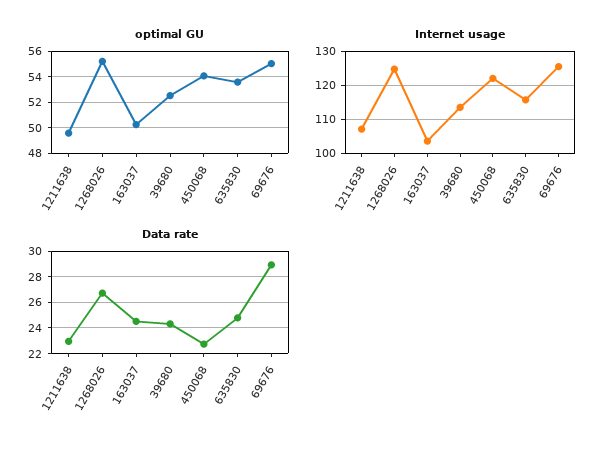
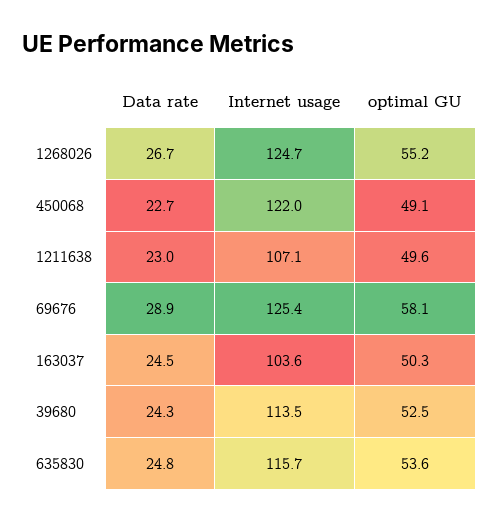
  {
    "optimal GU": {
      "1211638": 49.6,
      "1268026": 55.2,
      "163037": 50.3,
      "39680": 52.5,
-     "450068": 54,
+     "450068": 49.1,
      "635830": 53.6,
-     "69676": 55
+     "69676": 58.1
    },
    "Internet usage": {
      "1211638": 107.1,
      "1268026": 124.7,
      "163037": 103.6,
      "39680": 113.5,
      "450068": 122,
      "635830": 115.7,
      "69676": 125.4
    },
    "Data rate": {
      "1211638": 23,
      "1268026": 26.7,
      "163037": 24.5,
      "39680": 24.3,
      "450068": 22.7,
      "635830": 24.8,
      "69676": 28.9
    }
  }

